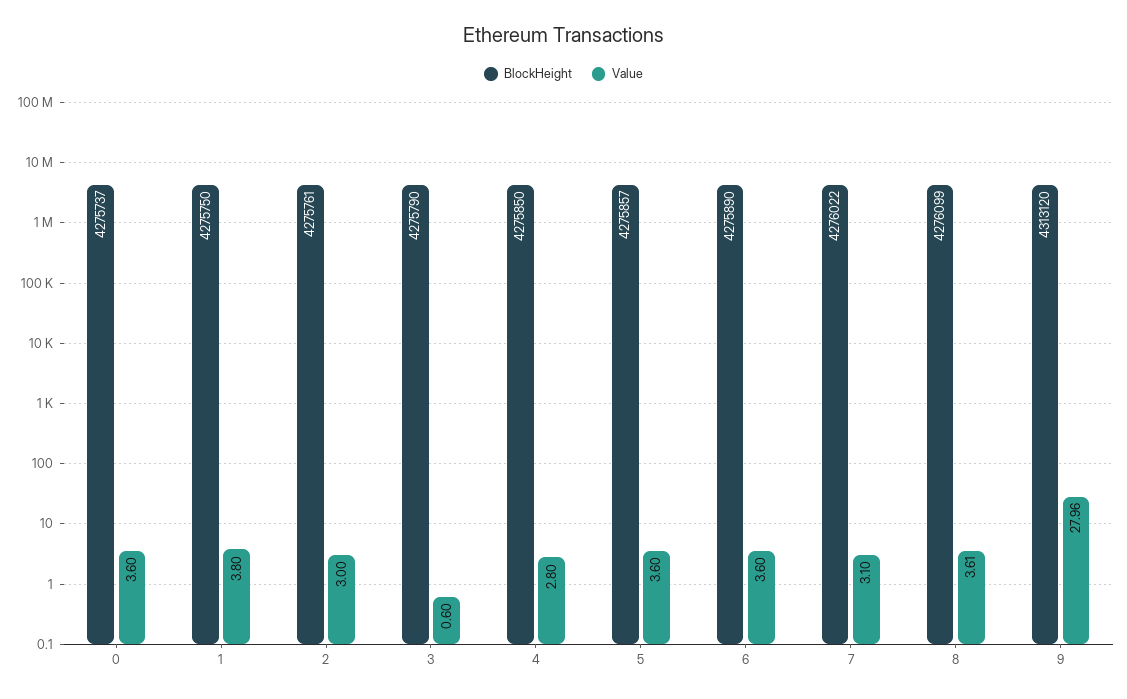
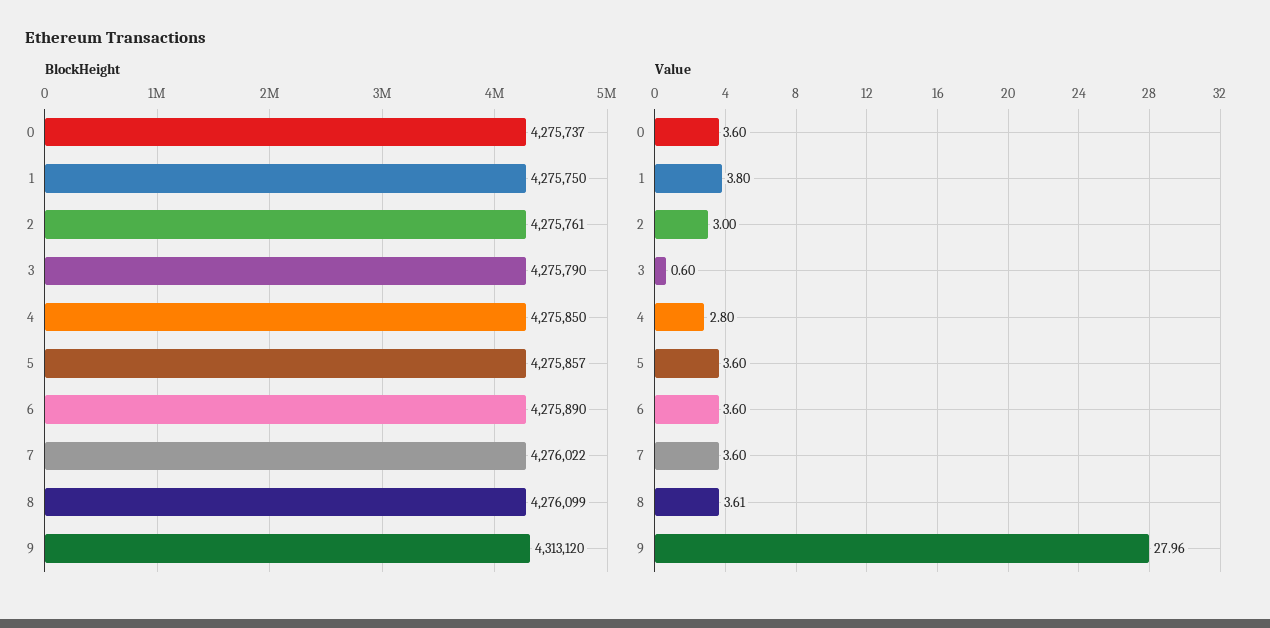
  {
    "BlockHeight": {
      "0": 4275737,
      "1": 4275750,
      "2": 4275761,
      "3": 4275790,
      "4": 4275850,
      "5": 4275857,
      "6": 4275890,
      "7": 4276022,
      "8": 4276099,
      "9": 4313120
    },
    "Value": {
      "0": 3.6,
      "1": 3.8,
      "2": 3,
      "3": 0.6,
      "4": 2.8,
      "5": 3.6,
      "6": 3.6,
-     "7": 3.1,
+     "7": 3.6,
      "8": 3.61,
      "9": 27.96
    }
  }

